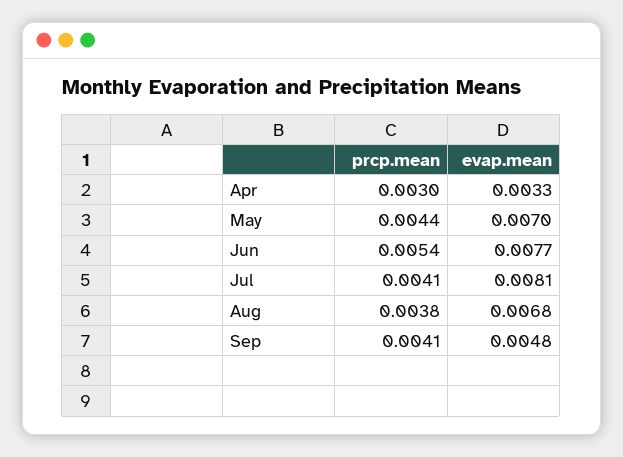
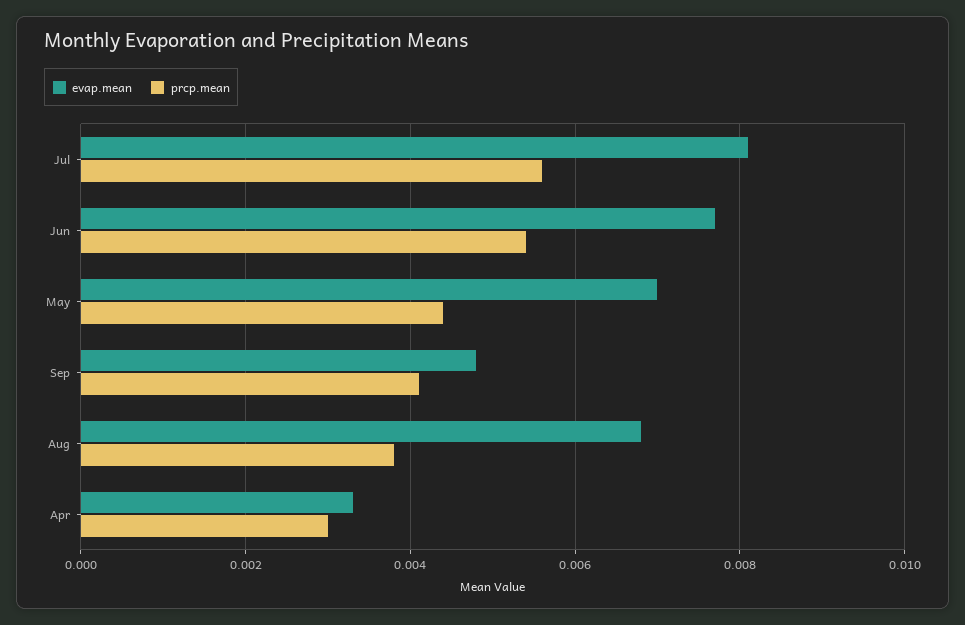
  {
    "prcp.mean": {
      "Apr": 0.003,
      "May": 0.0044,
      "Jun": 0.0054,
-     "Jul": 0.0041,
+     "Jul": 0.0055,
      "Aug": 0.0038,
      "Sep": 0.0041
    },
    "evap.mean": {
      "Apr": 0.0033,
      "May": 0.007,
      "Jun": 0.0077,
      "Jul": 0.0081,
      "Aug": 0.0068,
      "Sep": 0.0048
    }
  }

